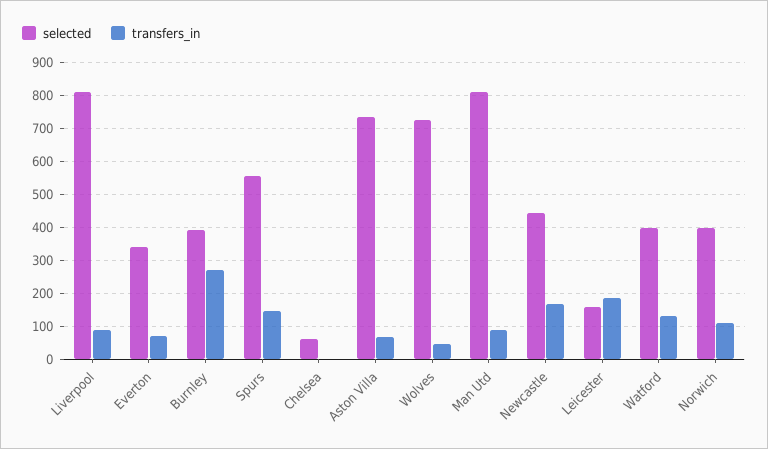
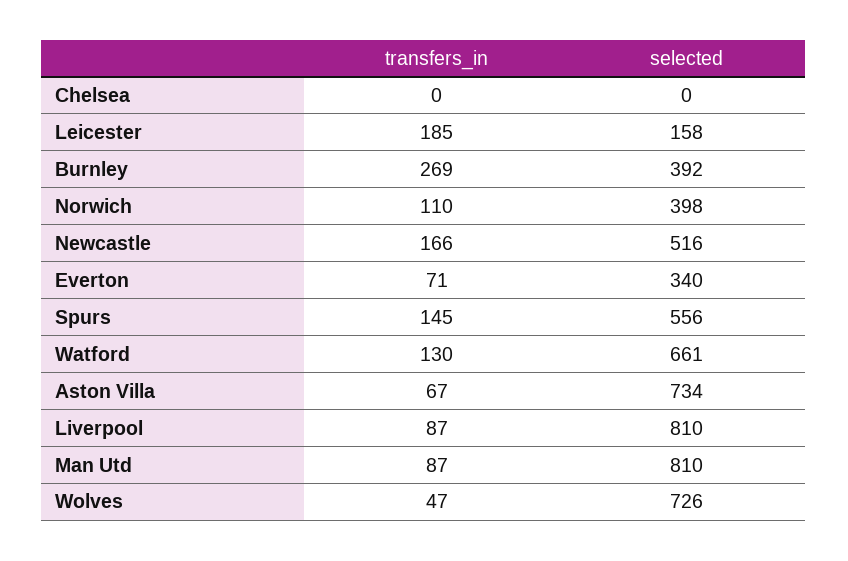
  {
    "selected": {
      "Liverpool": 810,
      "Everton": 340,
      "Burnley": 392,
      "Spurs": 556,
-     "Chelsea": 60,
+     "Chelsea": 0,
      "Aston Villa": 734,
      "Wolves": 726,
      "Man Utd": 810,
-     "Newcastle": 440,
+     "Newcastle": 516,
      "Leicester": 158,
-     "Watford": 400,
+     "Watford": 661,
      "Norwich": 398
    },
    "transfers_in": {
      "Liverpool": 87,
      "Everton": 71,
      "Burnley": 269,
      "Spurs": 145,
      "Chelsea": 0,
      "Aston Villa": 67,
      "Wolves": 47,
      "Man Utd": 87,
      "Newcastle": 166,
      "Leicester": 185,
      "Watford": 130,
      "Norwich": 110
    }
  }

